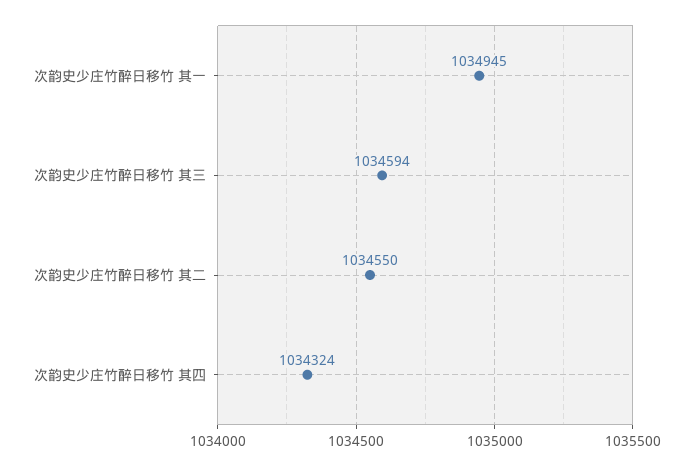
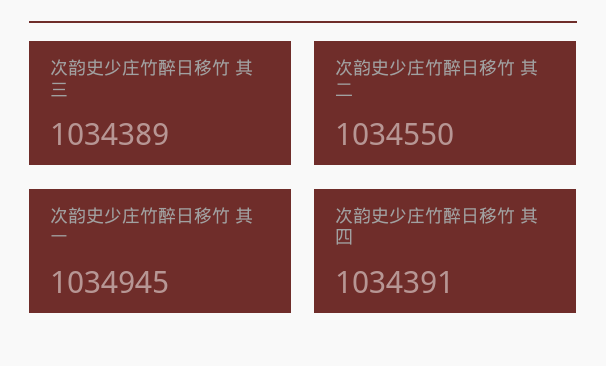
  {
    "次韵史少庄竹醉日移竹 其一": 1034945,
-   "次韵史少庄竹醉日移竹 其三": 1034594,
+   "次韵史少庄竹醉日移竹 其三": 1034389,
    "次韵史少庄竹醉日移竹 其二": 1034550,
-   "次韵史少庄竹醉日移竹 其四": 1034324
+   "次韵史少庄竹醉日移竹 其四": 1034391
  }

